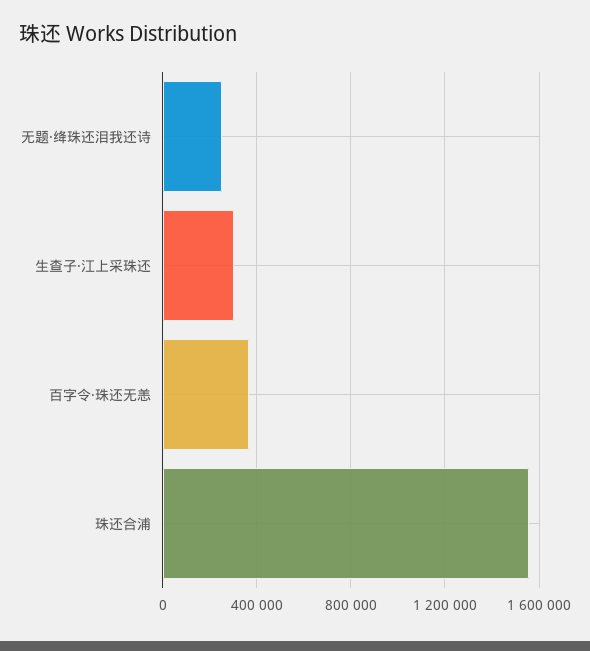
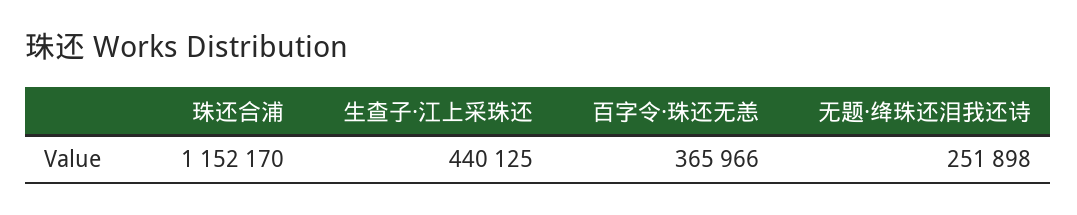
  {
    "无题·绛珠还泪我还诗": 251898,
-   "生查子·江上采珠还": 300000,
+   "生查子·江上采珠还": 440125,
    "百字令·珠还无恙": 365966,
-   "珠还合浦": 1550000
+   "珠还合浦": 1152170
  }

